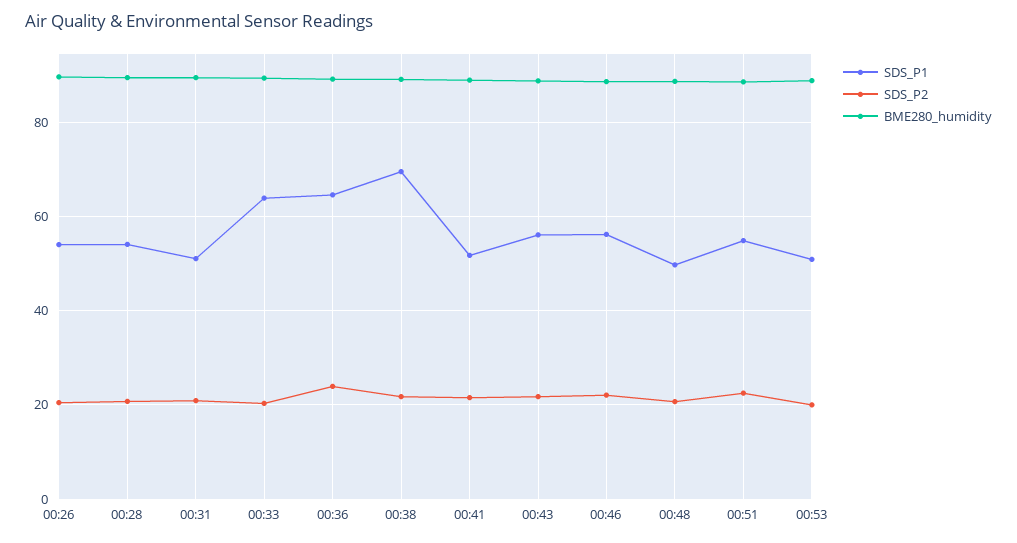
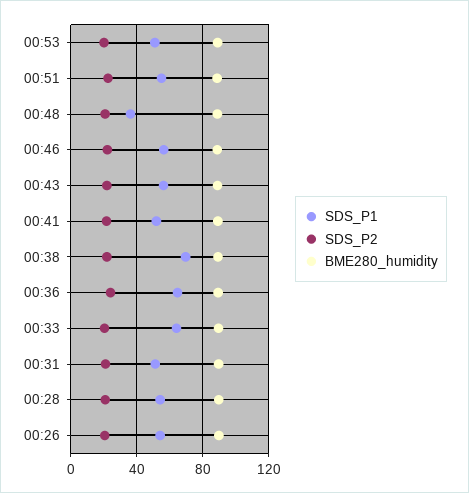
  {
    "SDS_P1": {
      "00:26": 54,
      "00:28": 54,
      "00:31": 52,
      "00:33": 64,
      "00:36": 64,
      "00:38": 70,
      "00:41": 52,
      "00:43": 56,
      "00:46": 56,
-     "00:48": 50,
+     "00:48": 35,
      "00:51": 54,
      "00:53": 50
    },
    "SDS_P2": {
      "00:26": 20,
      "00:28": 20,
      "00:31": 20,
      "00:33": 20,
      "00:36": 24,
      "00:38": 22,
      "00:41": 22,
      "00:43": 22,
      "00:46": 22,
      "00:48": 20,
      "00:51": 22,
      "00:53": 20
    },
    "BME280_humidity": {
      "00:26": 90,
      "00:28": 90,
      "00:31": 90,
      "00:33": 90,
      "00:36": 90,
      "00:38": 90,
      "00:41": 90,
      "00:43": 88,
      "00:46": 88,
      "00:48": 88,
      "00:51": 88,
      "00:53": 88
    }
  }

